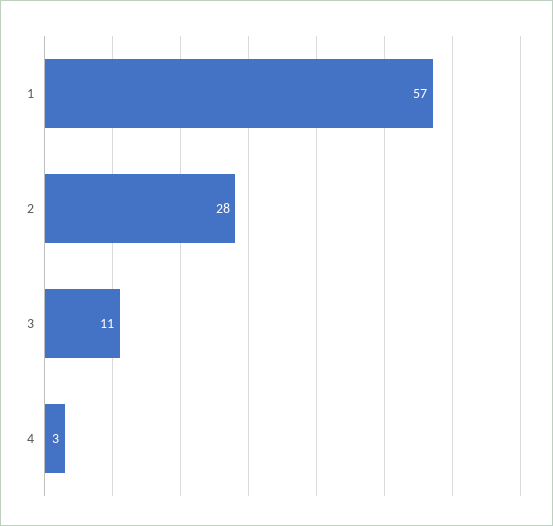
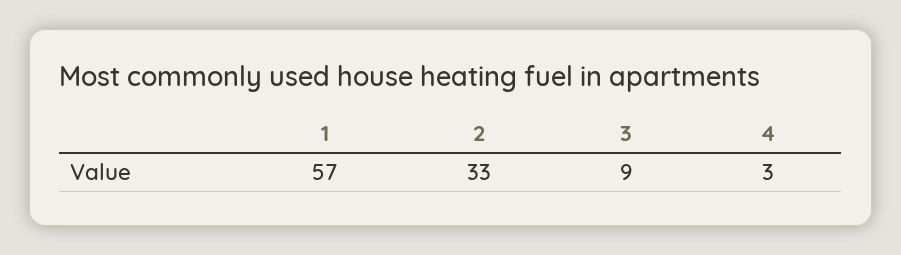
  {
    "1": 57,
-   "2": 28,
+   "2": 33,
-   "3": 11,
+   "3": 9,
    "4": 3
  }

